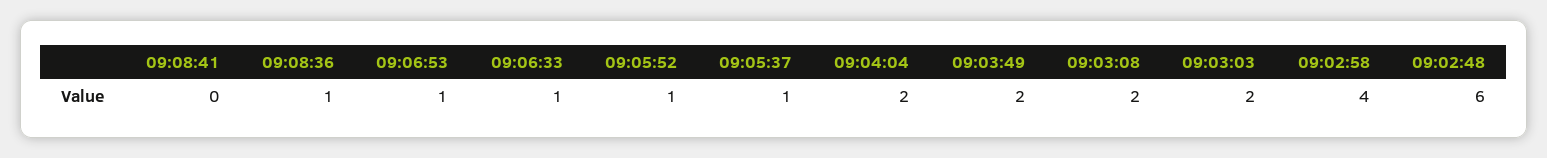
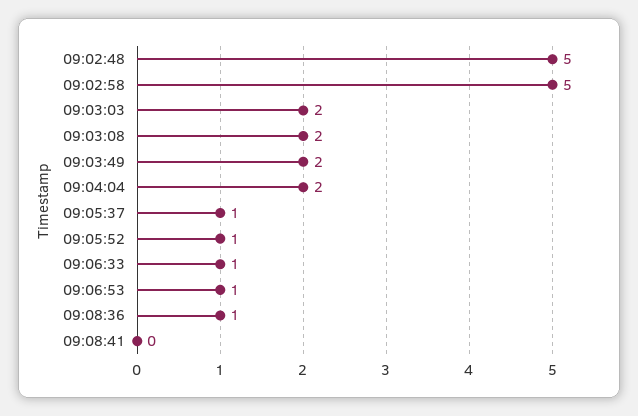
  {
    "09:08:41": 0,
    "09:08:36": 1,
    "09:06:53": 1,
    "09:06:33": 1,
    "09:05:52": 1,
    "09:05:37": 1,
    "09:04:04": 2,
    "09:03:49": 2,
    "09:03:08": 2,
    "09:03:03": 2,
-   "09:02:58": 4,
+   "09:02:58": 5,
-   "09:02:48": 6
+   "09:02:48": 5
  }

